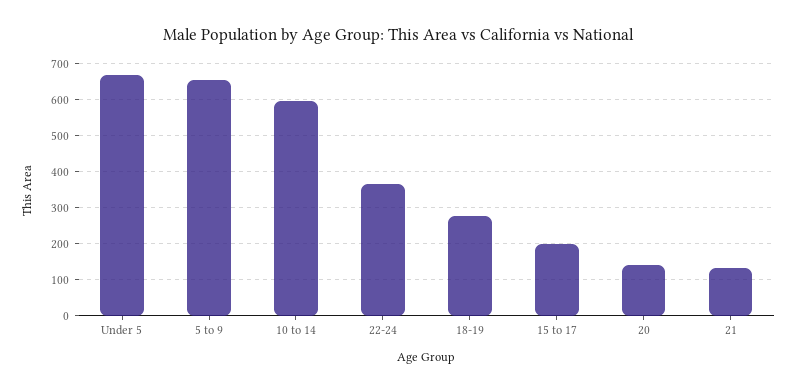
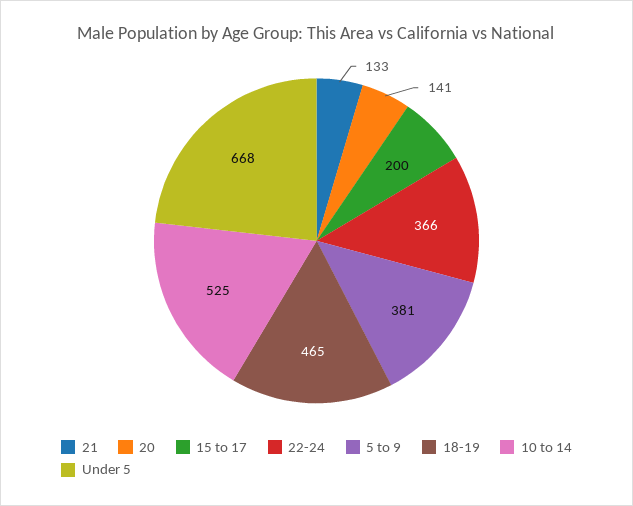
  {
    "Under 5": 668,
-   "5 to 9": 660,
+   "5 to 9": 381,
-   "10 to 14": 600,
+   "10 to 14": 525,
    "22-24": 366,
-   "18-19": 280,
+   "18-19": 465,
    "15 to 17": 200,
    "20": 141,
    "21": 133
  }

